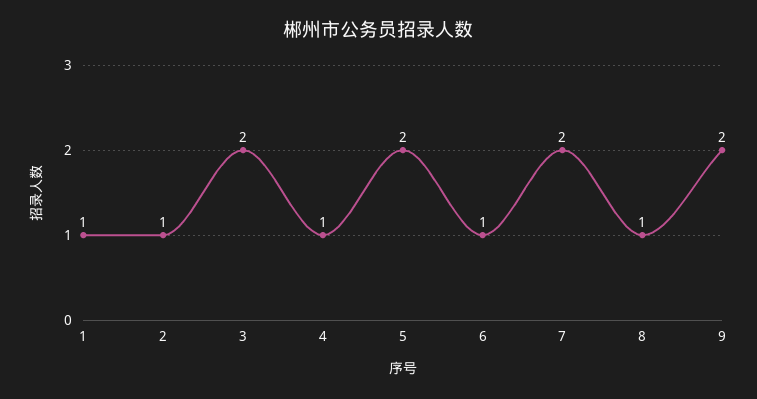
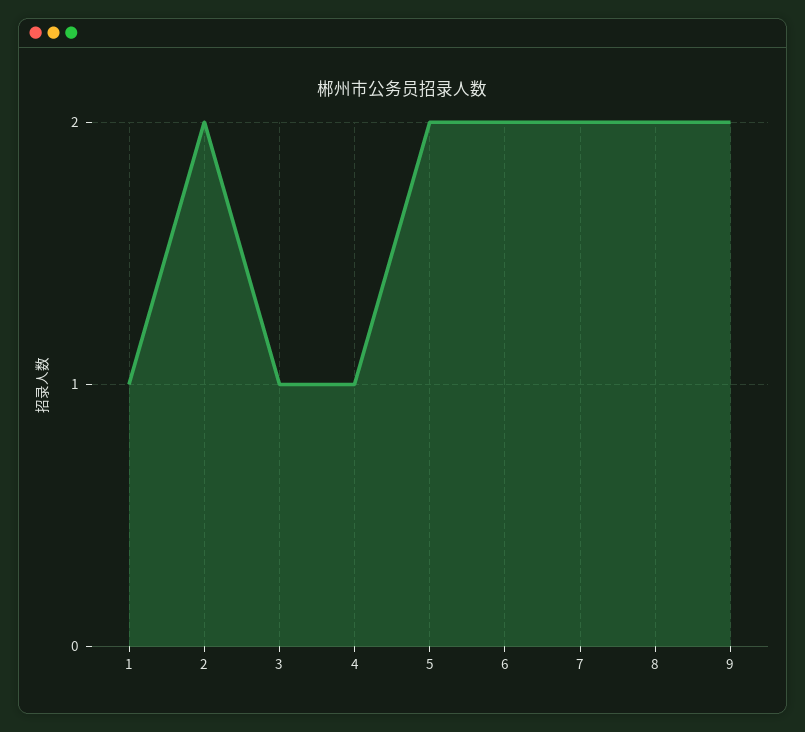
  {
    "1": 1,
-   "2": 1,
+   "2": 2,
-   "3": 2,
+   "3": 1,
    "4": 1,
    "5": 2,
-   "6": 1,
+   "6": 2,
    "7": 2,
-   "8": 1,
+   "8": 2,
    "9": 2
  }

